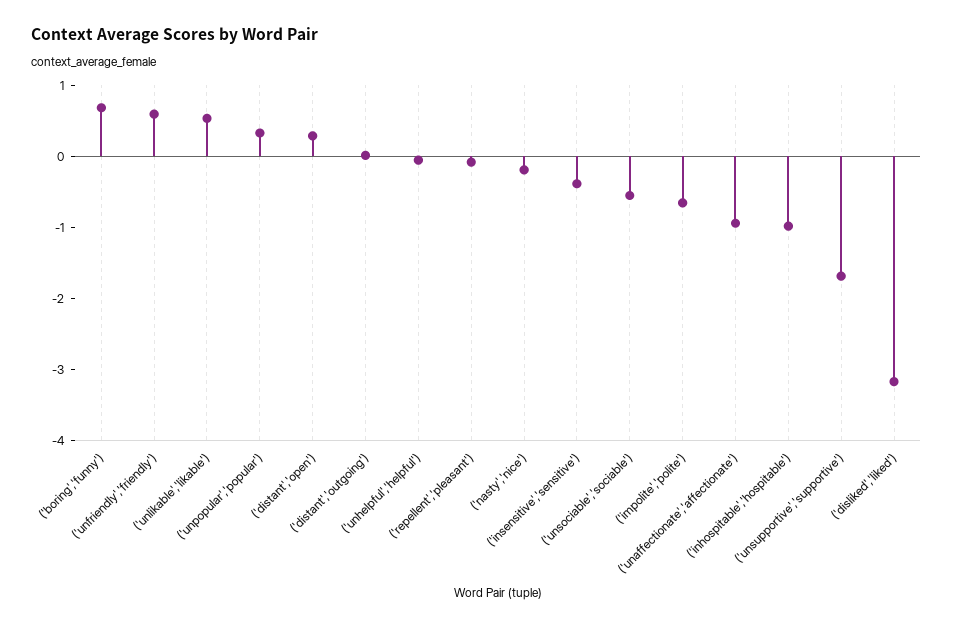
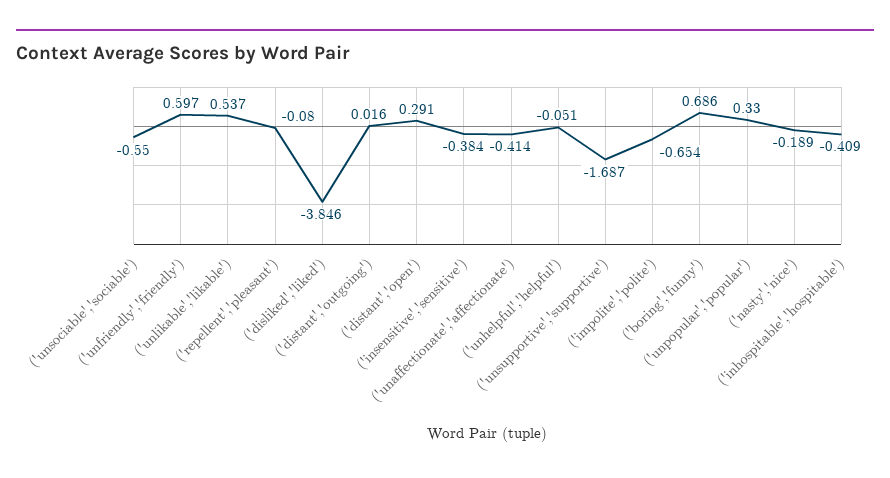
  {
    "('boring','funny')": 0.686,
    "('unfriendly','friendly')": 0.597,
    "('unlikable','likable')": 0.537,
    "('unpopular','popular')": 0.33,
    "('distant','open')": 0.291,
    "('distant','outgoing')": 0.016,
    "('unhelpful','helpful')": -0.051,
    "('repellent','pleasant')": -0.08,
    "('nasty','nice')": -0.189,
    "('insensitive','sensitive')": -0.384,
    "('unsociable','sociable')": -0.55,
    "('impolite','polite')": -0.654,
-   "('unaffectionate','affectionate')": -1,
+   "('unaffectionate','affectionate')": -0.414,
-   "('inhospitable','hospitable')": -1,
+   "('inhospitable','hospitable')": -0.409,
    "('unsupportive','supportive')": -1.687,
-   "('disliked','liked')": -3.2
+   "('disliked','liked')": -3.846
  }

